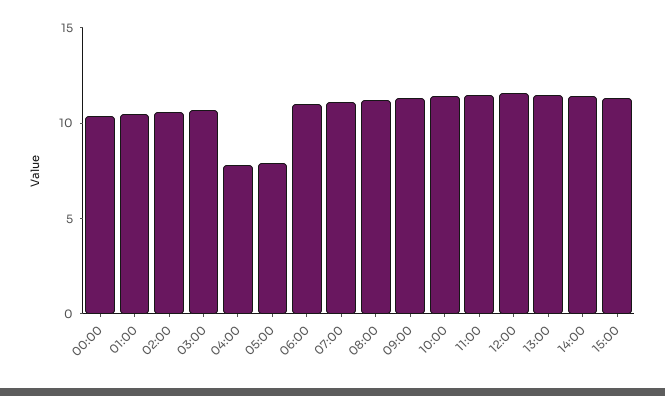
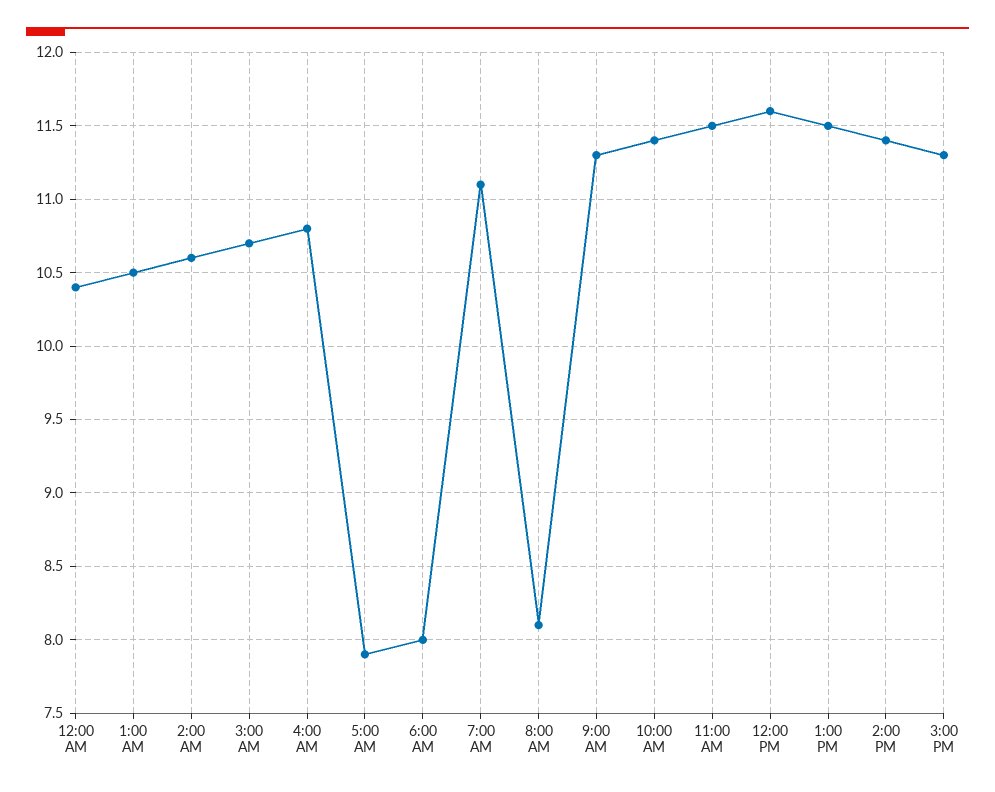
  {
    "00:00": 10.4,
    "01:00": 10.5,
    "02:00": 10.6,
    "03:00": 10.7,
-   "04:00": 8,
+   "04:00": 10.8,
    "05:00": 7.9,
-   "06:00": 11,
+   "06:00": 8,
    "07:00": 11.1,
-   "08:00": 11,
+   "08:00": 8.1,
    "09:00": 11.3,
    "10:00": 11.4,
    "11:00": 11.5,
    "12:00": 11.6,
    "13:00": 11.5,
    "14:00": 11.4,
    "15:00": 11.3
  }

